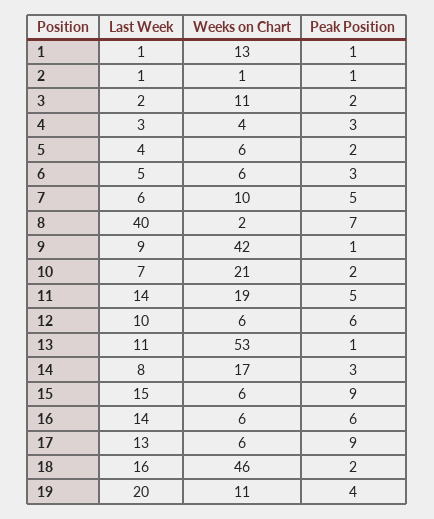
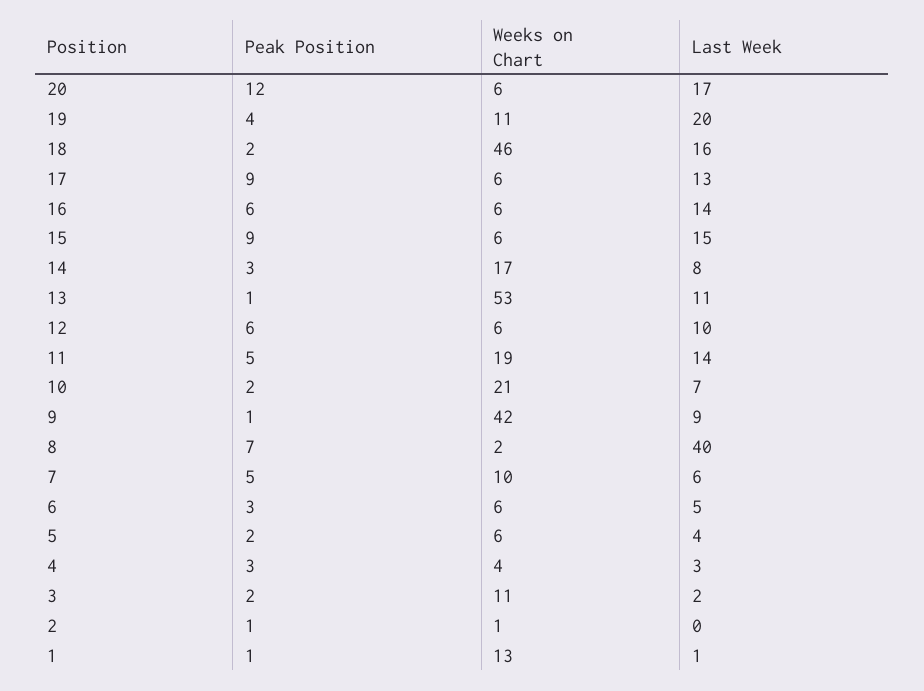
  {
    "Last Week": {
      "1": 1,
-     "2": 1,
+     "2": 0,
      "3": 2,
      "4": 3,
      "5": 4,
      "6": 5,
      "7": 6,
      "8": 40,
      "9": 9,
      "10": 7,
      "11": 14,
      "12": 10,
      "13": 11,
      "14": 8,
      "15": 15,
      "16": 14,
      "17": 13,
      "18": 16,
-     "19": 20
+     "19": 20,
+     "20": 17
    },
    "Weeks on Chart": {
      "1": 13,
      "2": 1,
      "3": 11,
      "4": 4,
      "5": 6,
      "6": 6,
      "7": 10,
      "8": 2,
      "9": 42,
      "10": 21,
      "11": 19,
      "12": 6,
      "13": 53,
      "14": 17,
      "15": 6,
      "16": 6,
      "17": 6,
      "18": 46,
-     "19": 11
+     "19": 11,
+     "20": 6
    },
    "Peak Position": {
      "1": 1,
      "2": 1,
      "3": 2,
      "4": 3,
      "5": 2,
      "6": 3,
      "7": 5,
      "8": 7,
      "9": 1,
      "10": 2,
      "11": 5,
      "12": 6,
      "13": 1,
      "14": 3,
      "15": 9,
      "16": 6,
      "17": 9,
      "18": 2,
-     "19": 4
+     "19": 4,
+     "20": 12
    }
  }

